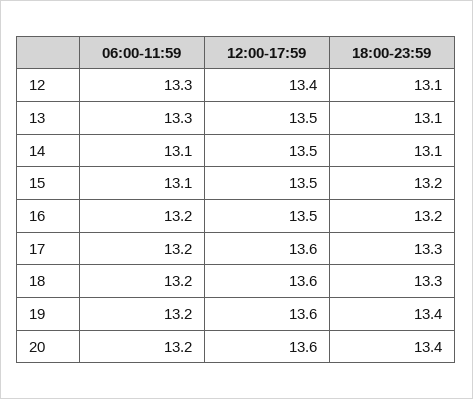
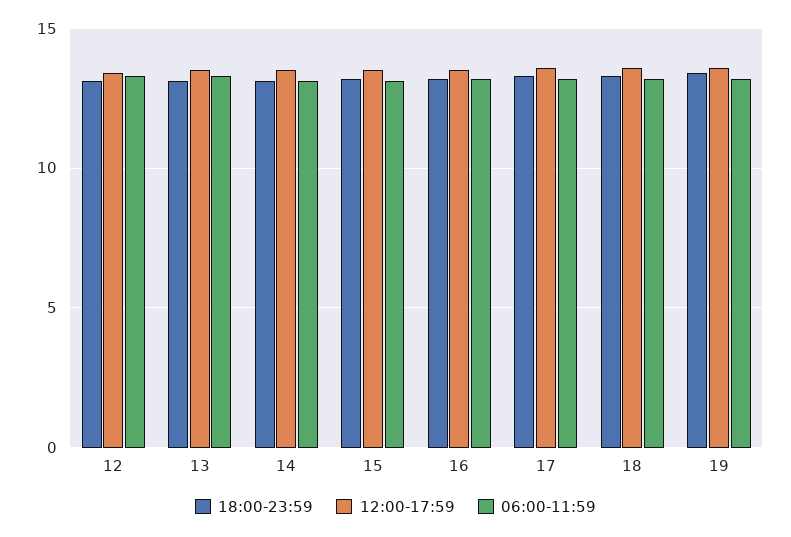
  {
    "06:00-11:59": {
      "12": 13.3,
      "13": 13.3,
      "14": 13.1,
      "15": 13.1,
      "16": 13.2,
      "17": 13.2,
      "18": 13.2,
-     "19": 13.2,
+     "19": 13.2
-     "20": 13.2
    },
    "12:00-17:59": {
      "12": 13.4,
      "13": 13.5,
      "14": 13.5,
      "15": 13.5,
      "16": 13.5,
      "17": 13.6,
      "18": 13.6,
-     "19": 13.6,
+     "19": 13.6
-     "20": 13.6
    },
    "18:00-23:59": {
      "12": 13.1,
      "13": 13.1,
      "14": 13.1,
      "15": 13.2,
      "16": 13.2,
      "17": 13.3,
      "18": 13.3,
-     "19": 13.4,
+     "19": 13.4
-     "20": 13.4
    }
  }

